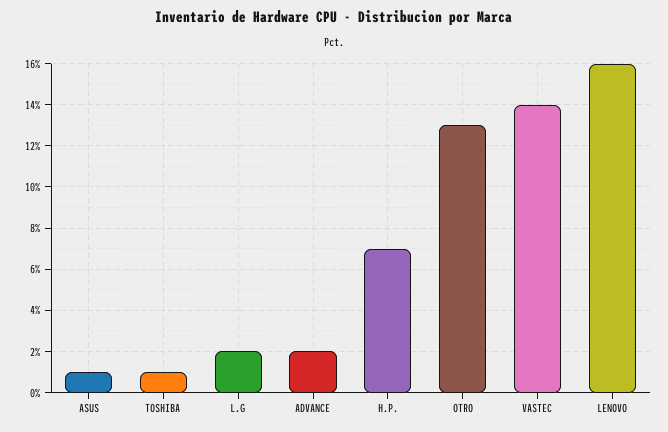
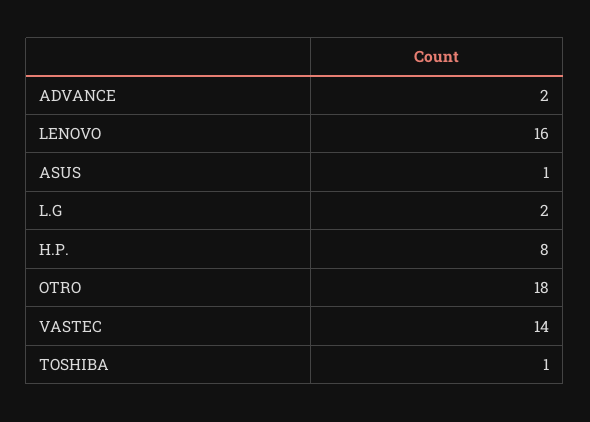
  {
    "ASUS": 1,
    "TOSHIBA": 1,
    "L.G": 2,
    "ADVANCE": 2,
-   "H.P.": 7,
+   "H.P.": 8,
-   "OTRO": 13,
+   "OTRO": 18,
    "VASTEC": 14,
    "LENOVO": 16
  }

